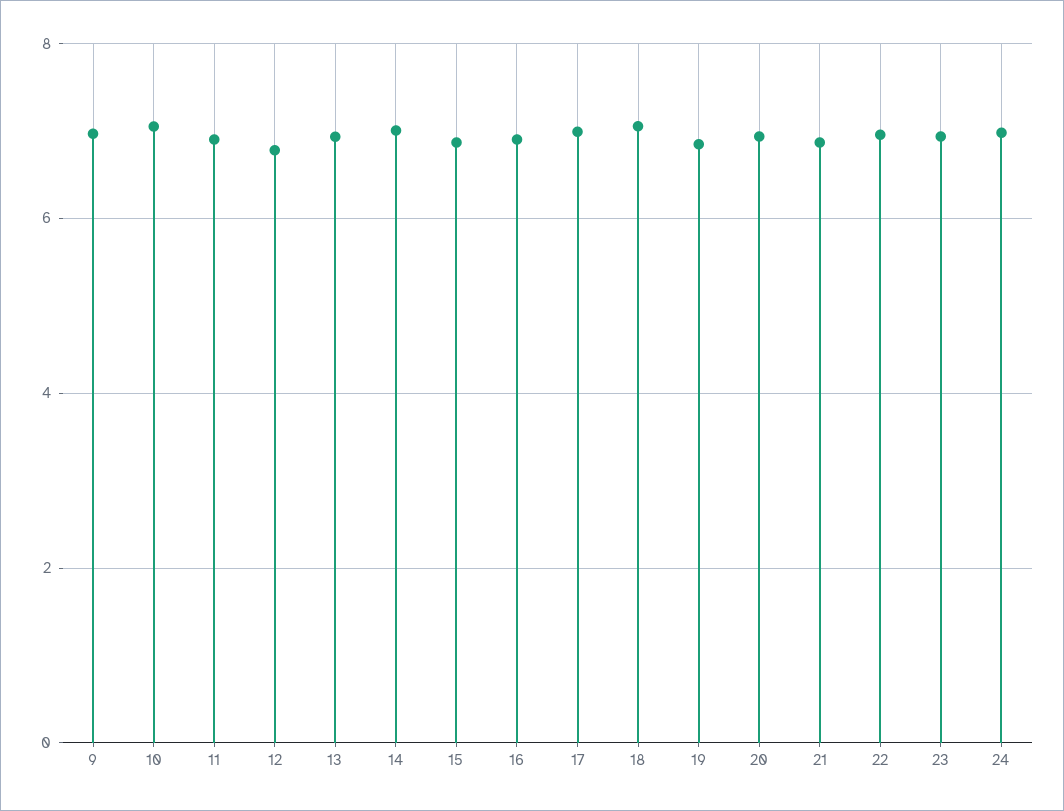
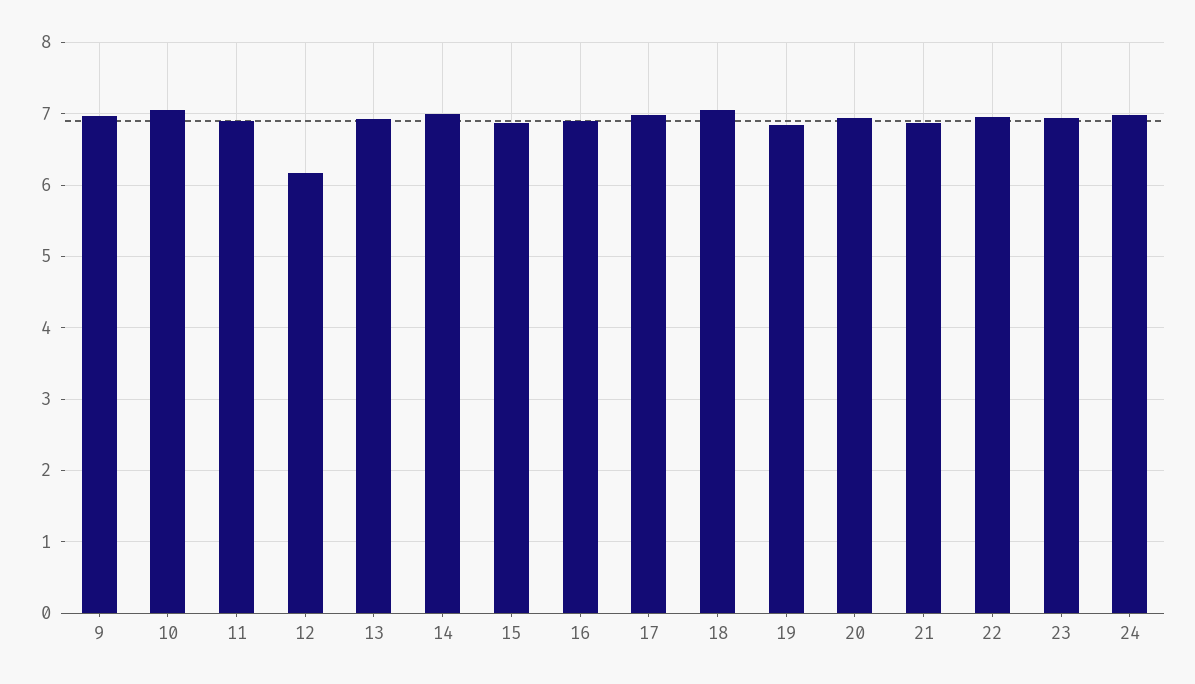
  {
    "9": 7,
    "10": 7.1,
    "11": 6.9,
-   "12": 6.8,
+   "12": 6.2,
    "13": 6.9,
    "14": 7,
    "15": 6.9,
    "16": 6.9,
    "17": 7,
    "18": 7.1,
    "19": 6.8,
    "20": 6.9,
    "21": 6.9,
    "22": 7,
    "23": 6.9,
    "24": 7
  }

